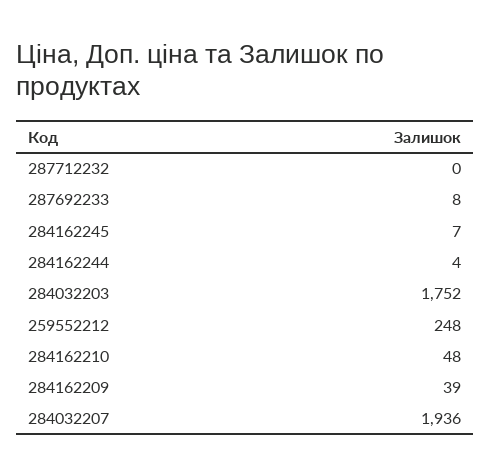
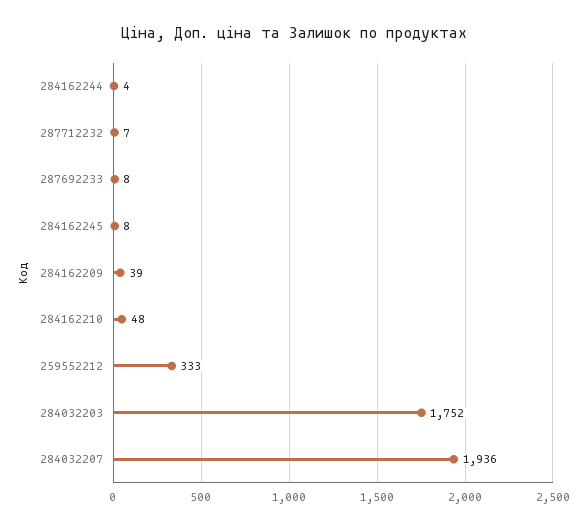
  {
-   "287712232": 0,
+   "287712232": 7,
    "287692233": 8,
-   "284162245": 7,
+   "284162245": 8,
    "284162244": 4,
    "284032203": 1752,
-   "259552212": 248,
+   "259552212": 333,
    "284162210": 48,
    "284162209": 39,
    "284032207": 1936
  }

